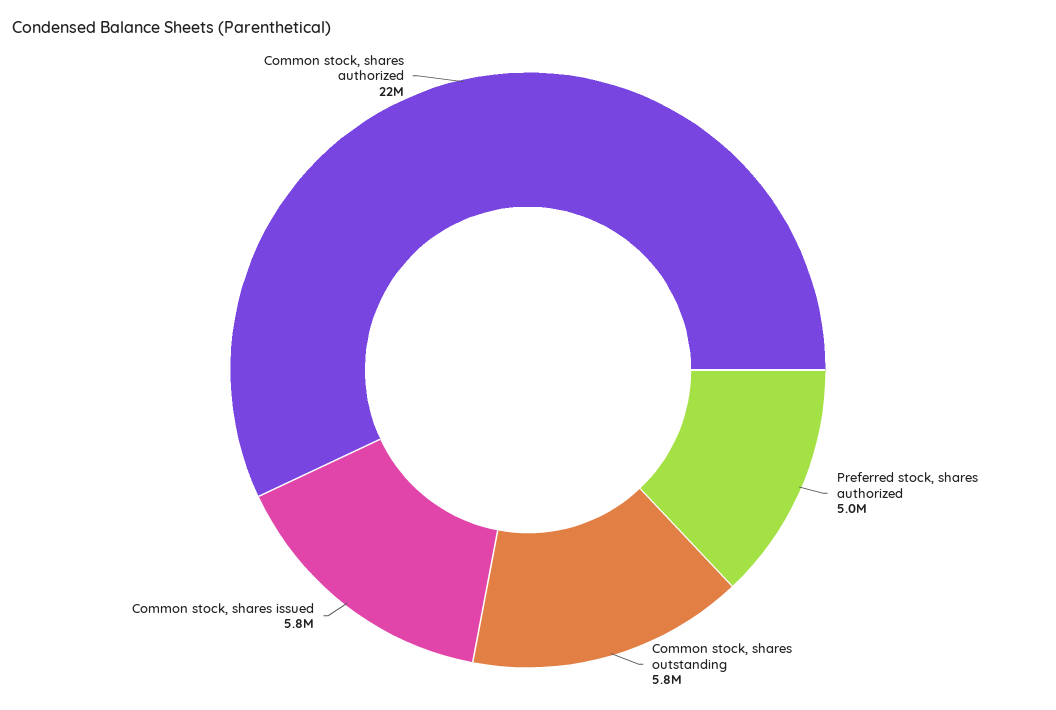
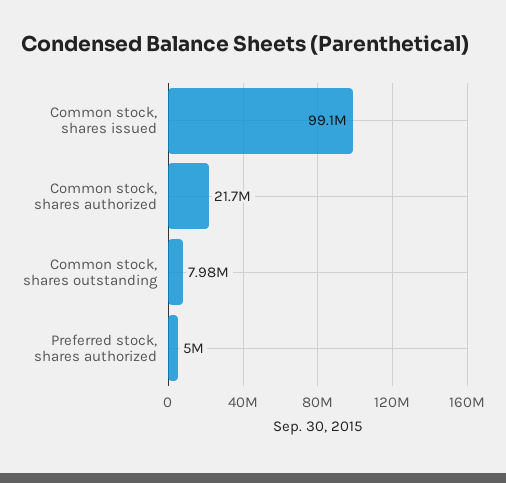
  {
    "Preferred stock, shares authorized": 5000000,
-   "Common stock, shares outstanding": 5800000,
+   "Common stock, shares outstanding": 7980000,
-   "Common stock, shares issued": 5800000,
+   "Common stock, shares issued": 99100000,
    "Common stock, shares authorized": 21700000
  }

